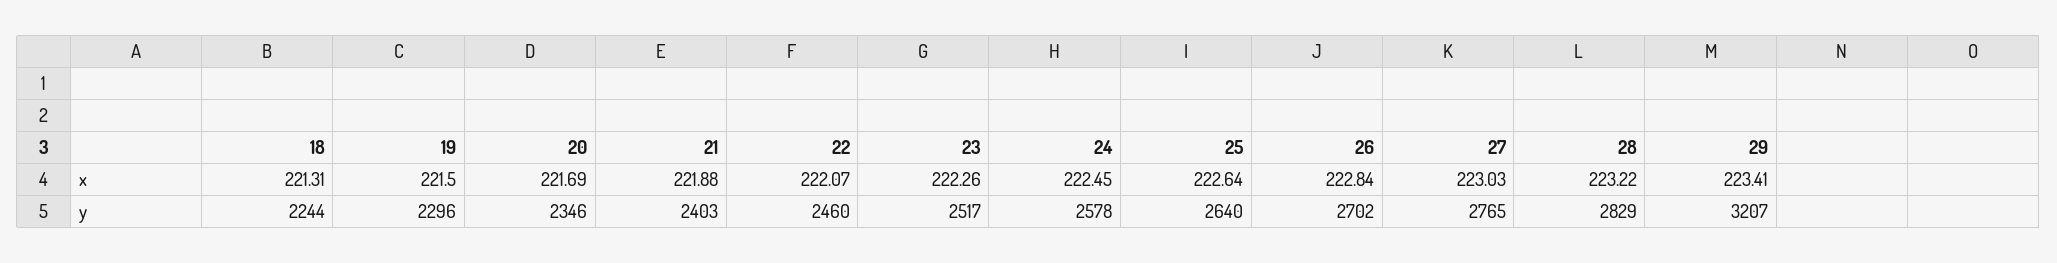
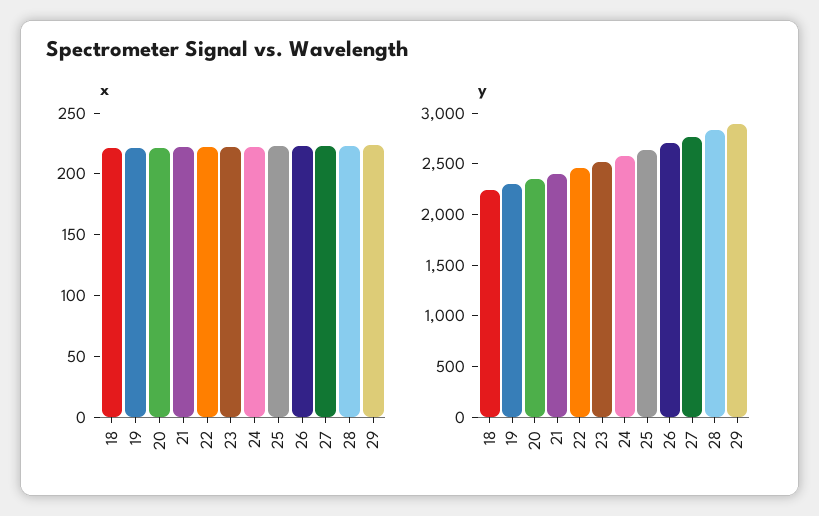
  {
    "x": {
      "18": 221.31,
      "19": 221.5,
      "20": 221.69,
      "21": 221.88,
      "22": 222.07,
      "23": 222.26,
      "24": 222.45,
      "25": 222.64,
      "26": 222.84,
      "27": 223.03,
      "28": 223.22,
      "29": 223.41
    },
    "y": {
      "18": 2244,
      "19": 2296,
      "20": 2346,
      "21": 2403,
      "22": 2460,
      "23": 2517,
      "24": 2578,
      "25": 2640,
      "26": 2702,
      "27": 2765,
      "28": 2829,
-     "29": 3207
+     "29": 2900
    }
  }

